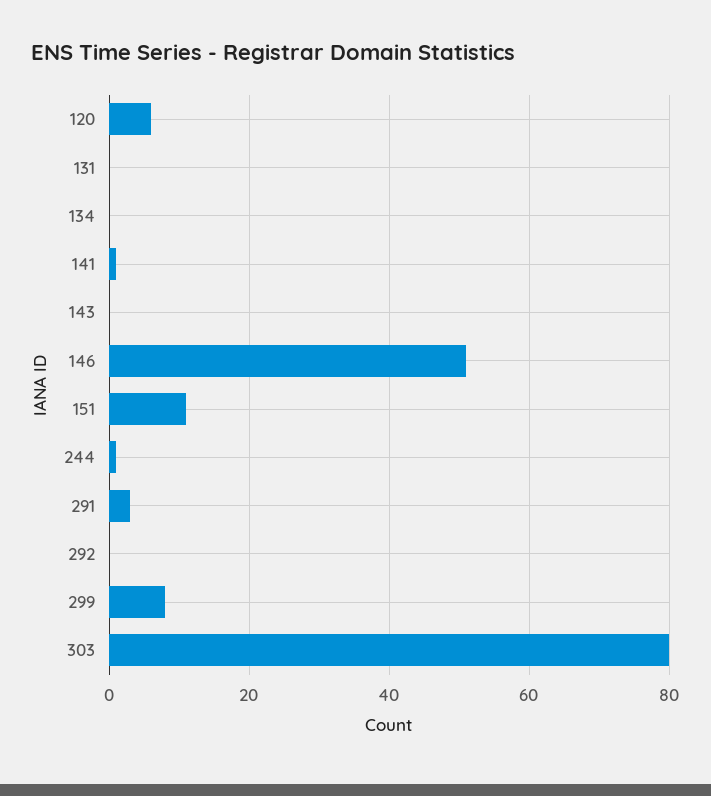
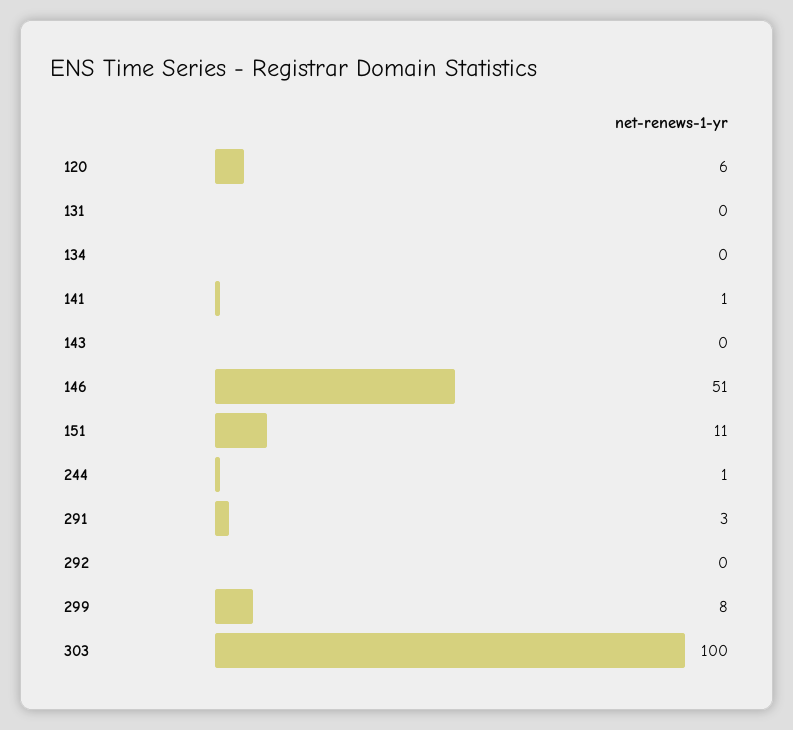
  {
    "120": 6,
    "131": 0,
    "134": 0,
    "141": 1,
    "143": 0,
    "146": 51,
    "151": 11,
    "244": 1,
    "291": 3,
    "292": 0,
    "299": 8,
-   "303": 80
+   "303": 100
  }

